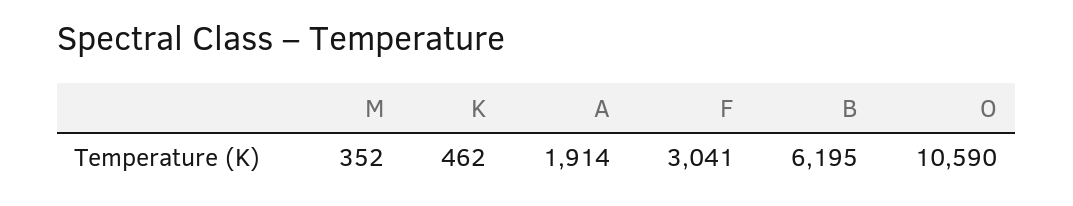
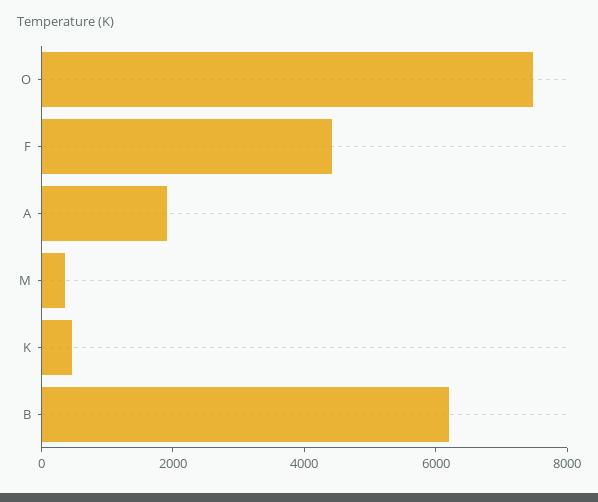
  {
    "M": 352,
    "K": 462,
    "A": 1914,
-   "F": 3041,
+   "F": 4500,
    "B": 6195,
-   "O": 10590
+   "O": 7500
  }

